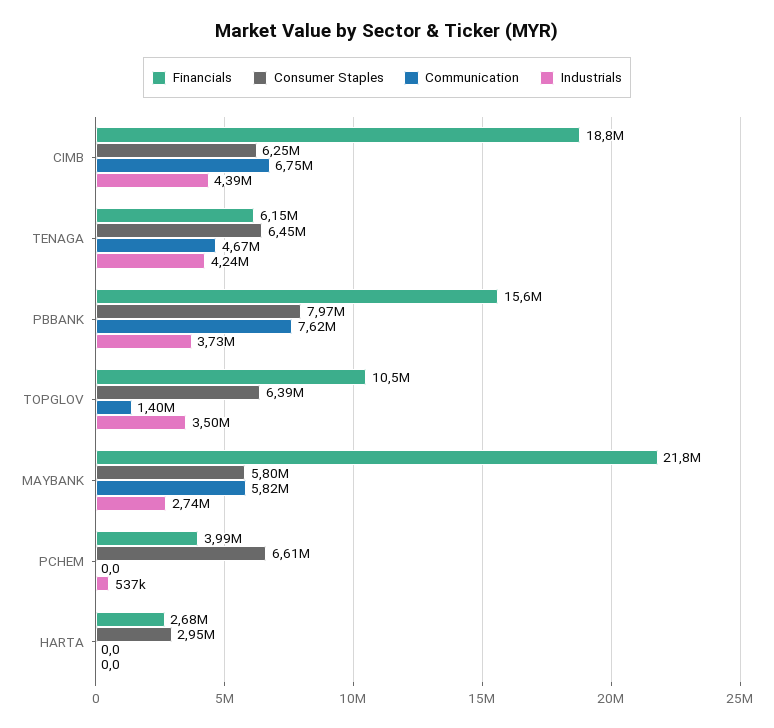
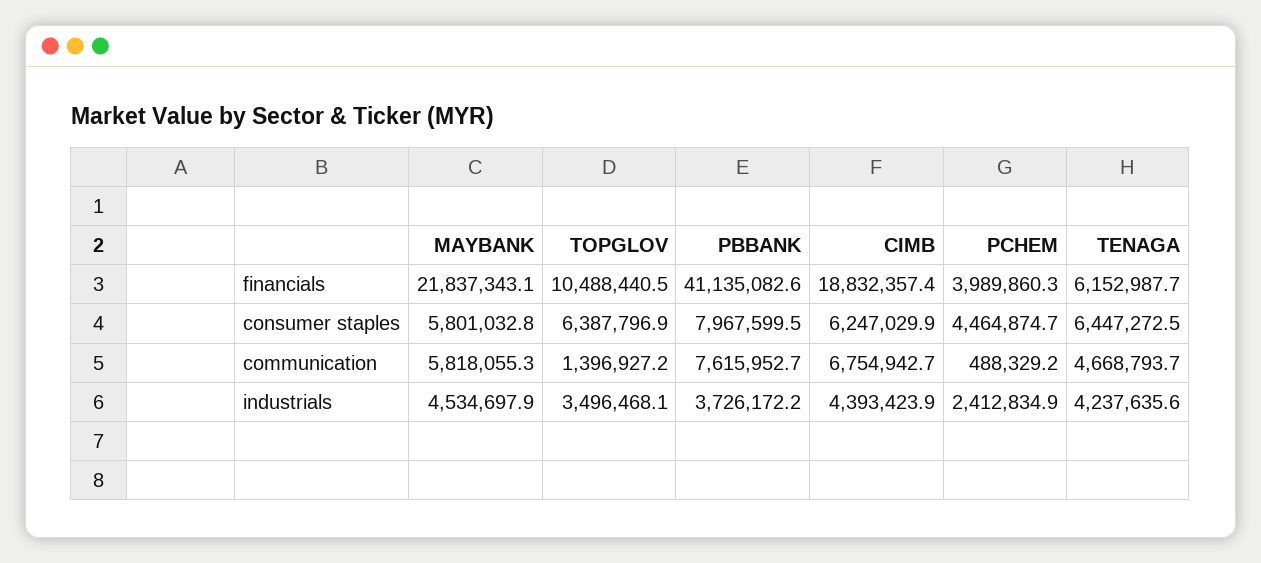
  {
    "Financials": {
      "CIMB": 18832357.4,
      "TENAGA": 6152987.7,
-     "PBBANK": 15600000,
+     "PBBANK": 41135082.6,
      "TOPGLOV": 10488440.5,
      "MAYBANK": 21837343.1,
-     "PCHEM": 3989860.3,
+     "PCHEM": 3989860.3
-     "HARTA": 2680000
    },
    "Consumer Staples": {
      "CIMB": 6247029.9,
      "TENAGA": 6447272.5,
      "PBBANK": 7967599.5,
      "TOPGLOV": 6387796.9,
      "MAYBANK": 5801032.8,
-     "PCHEM": 6610000,
+     "PCHEM": 4464874.7
-     "HARTA": 2950000
    },
    "Communication": {
      "CIMB": 6754942.7,
      "TENAGA": 4668793.7,
      "PBBANK": 7615952.7,
      "TOPGLOV": 1396927.2,
      "MAYBANK": 5818055.3,
-     "PCHEM": 0,
+     "PCHEM": 488329.2
-     "HARTA": 0
    },
    "Industrials": {
      "CIMB": 4393423.9,
      "TENAGA": 4237635.6,
      "PBBANK": 3726172.2,
      "TOPGLOV": 3496468.1,
-     "MAYBANK": 2740000,
+     "MAYBANK": 4534697.9,
-     "PCHEM": 537000,
+     "PCHEM": 2412834.9
-     "HARTA": 0
    }
  }

